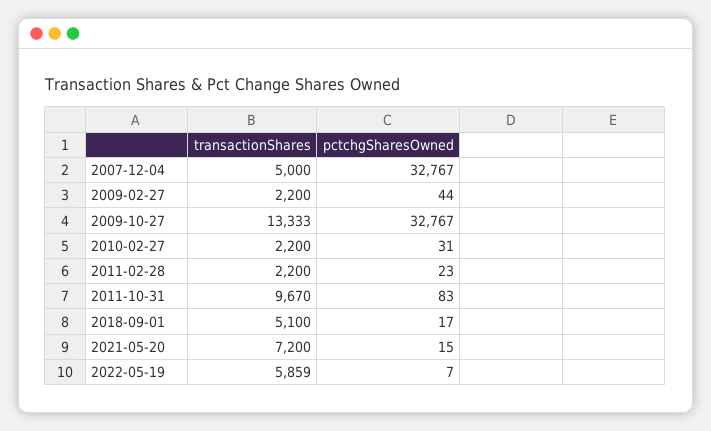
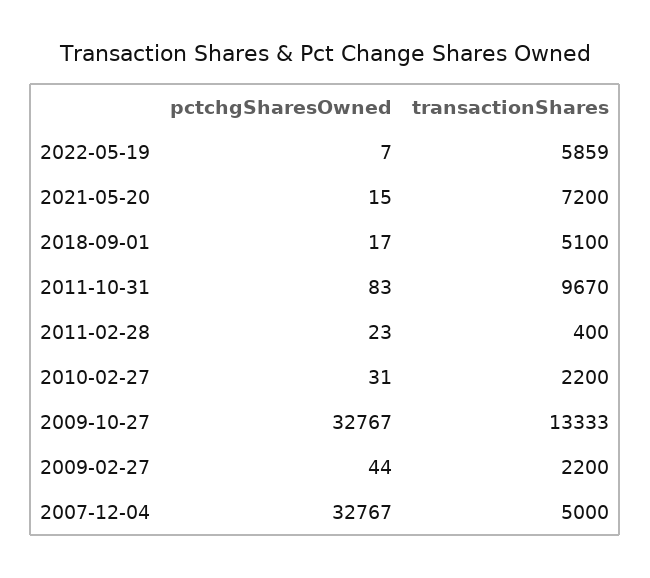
  {
    "transactionShares": {
      "2007-12-04": 5000,
      "2009-02-27": 2200,
      "2009-10-27": 13333,
      "2010-02-27": 2200,
-     "2011-02-28": 2200,
+     "2011-02-28": 400,
      "2011-10-31": 9670,
      "2018-09-01": 5100,
      "2021-05-20": 7200,
      "2022-05-19": 5859
    },
    "pctchgSharesOwned": {
      "2007-12-04": 32767,
      "2009-02-27": 44,
      "2009-10-27": 32767,
      "2010-02-27": 31,
      "2011-02-28": 23,
      "2011-10-31": 83,
      "2018-09-01": 17,
      "2021-05-20": 15,
      "2022-05-19": 7
    }
  }

